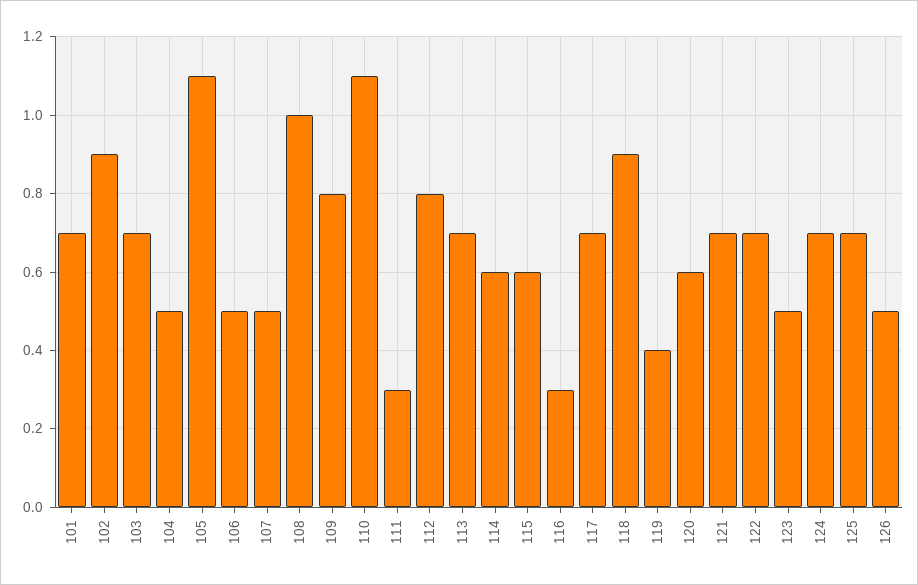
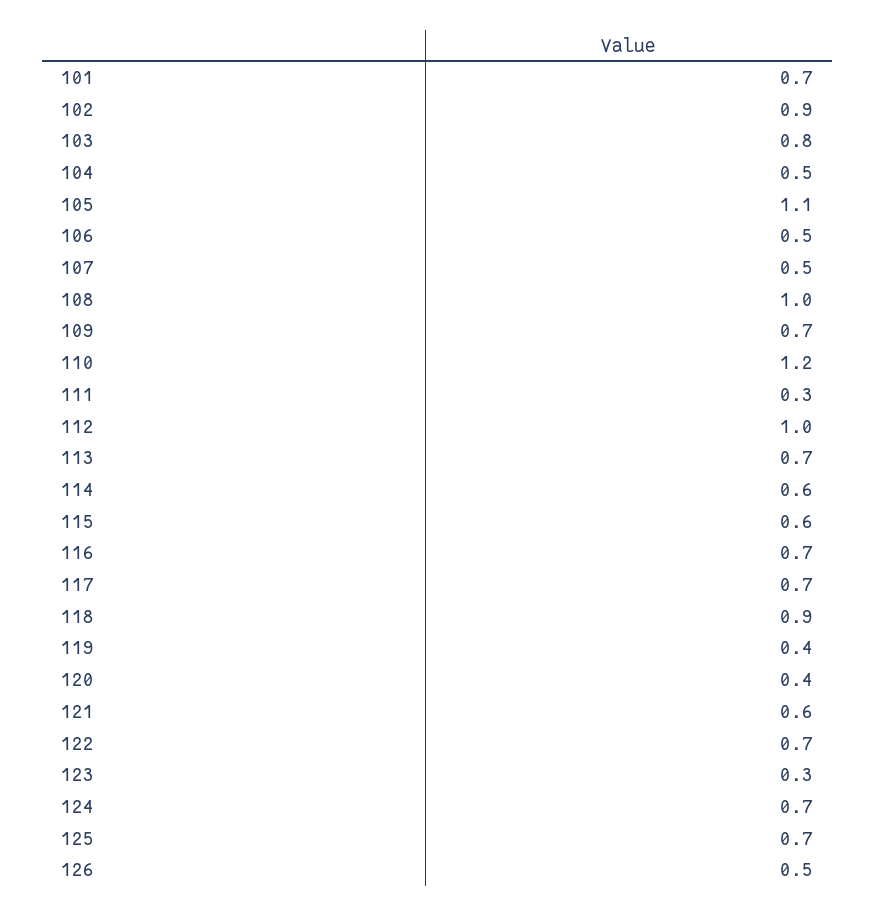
  {
    "101": 0.7,
    "102": 0.9,
-   "103": 0.7,
+   "103": 0.8,
    "104": 0.5,
    "105": 1.1,
    "106": 0.5,
    "107": 0.5,
    "108": 1,
-   "109": 0.8,
+   "109": 0.7,
-   "110": 1.1,
+   "110": 1.2,
    "111": 0.3,
-   "112": 0.8,
+   "112": 1,
    "113": 0.7,
    "114": 0.6,
    "115": 0.6,
-   "116": 0.3,
+   "116": 0.7,
    "117": 0.7,
    "118": 0.9,
    "119": 0.4,
-   "120": 0.6,
+   "120": 0.4,
-   "121": 0.7,
+   "121": 0.6,
    "122": 0.7,
-   "123": 0.5,
+   "123": 0.3,
    "124": 0.7,
    "125": 0.7,
    "126": 0.5
  }

